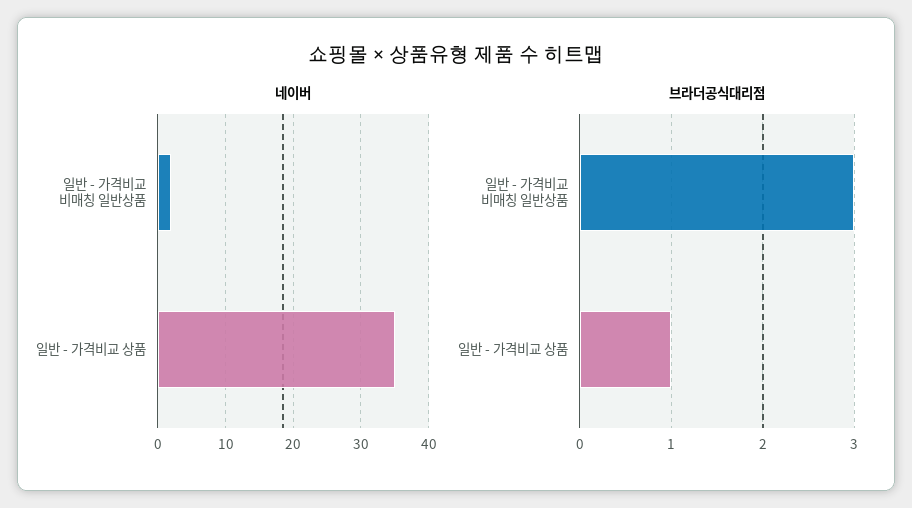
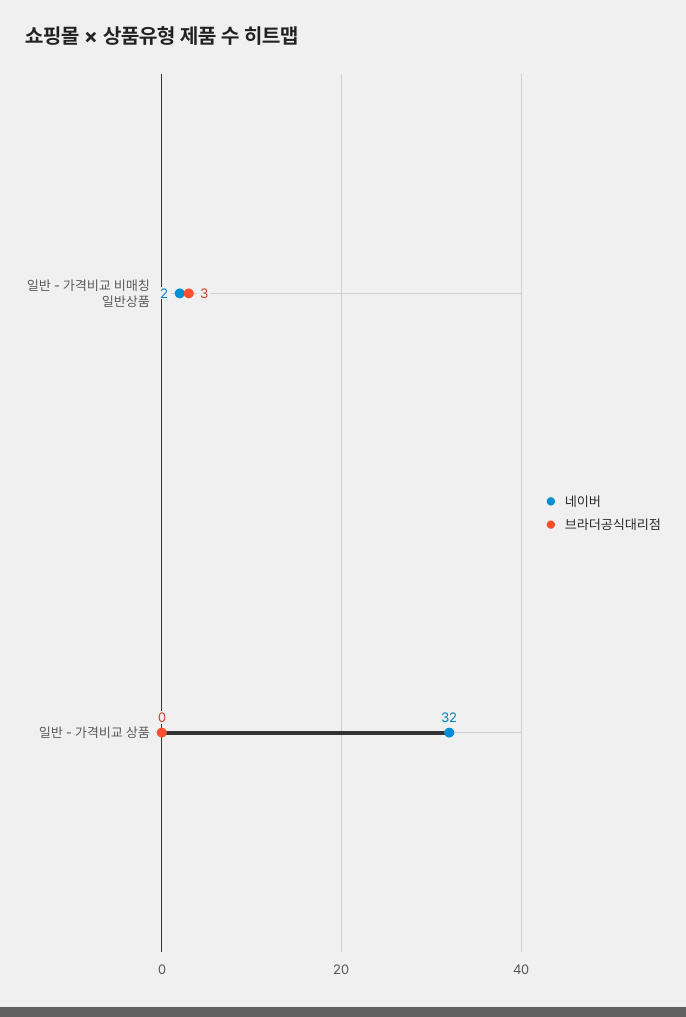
  {
    "네이버": {
      "일반 - 가격비교 비매칭 일반상품": 2,
-     "일반 - 가격비교 상품": 35
+     "일반 - 가격비교 상품": 32
    },
    "브라더공식대리점": {
      "일반 - 가격비교 비매칭 일반상품": 3,
-     "일반 - 가격비교 상품": 1
+     "일반 - 가격비교 상품": 0
    }
  }

